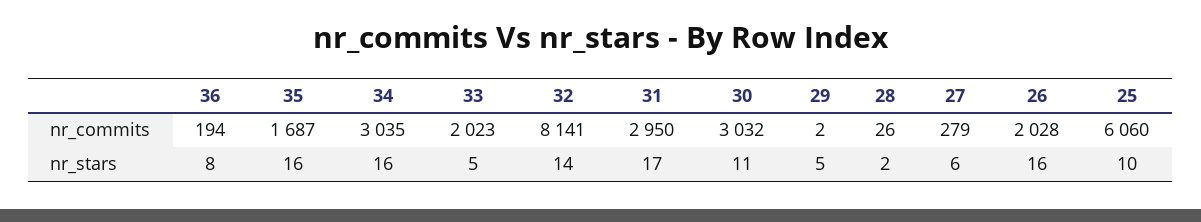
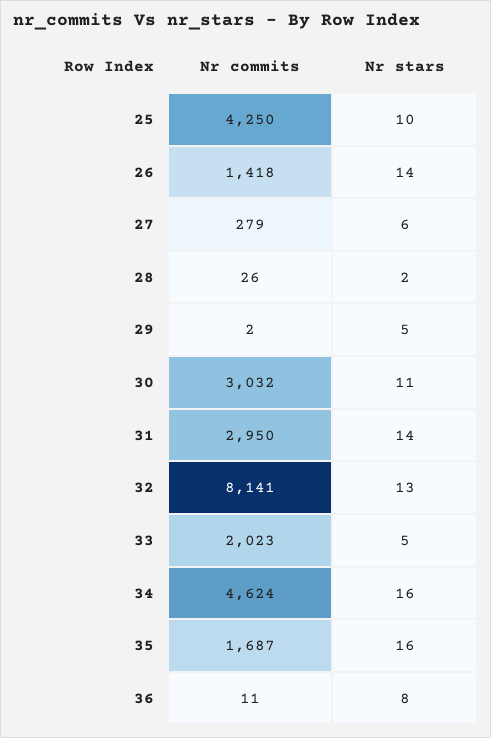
  {
    "36": {
-     "nr_commits": 194,
+     "nr_commits": 11,
      "nr_stars": 8
    },
    "35": {
      "nr_commits": 1687,
      "nr_stars": 16
    },
    "34": {
-     "nr_commits": 3035,
+     "nr_commits": 4624,
      "nr_stars": 16
    },
    "33": {
      "nr_commits": 2023,
      "nr_stars": 5
    },
    "32": {
      "nr_commits": 8141,
-     "nr_stars": 14
+     "nr_stars": 13
    },
    "31": {
      "nr_commits": 2950,
-     "nr_stars": 17
+     "nr_stars": 14
    },
    "30": {
      "nr_commits": 3032,
      "nr_stars": 11
    },
    "29": {
      "nr_commits": 2,
      "nr_stars": 5
    },
    "28": {
      "nr_commits": 26,
      "nr_stars": 2
    },
    "27": {
      "nr_commits": 279,
      "nr_stars": 6
    },
    "26": {
-     "nr_commits": 2028,
+     "nr_commits": 1418,
-     "nr_stars": 16
+     "nr_stars": 14
    },
    "25": {
-     "nr_commits": 6060,
+     "nr_commits": 4250,
      "nr_stars": 10
    }
  }

